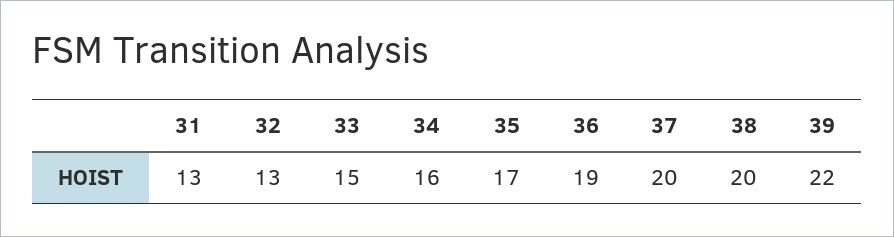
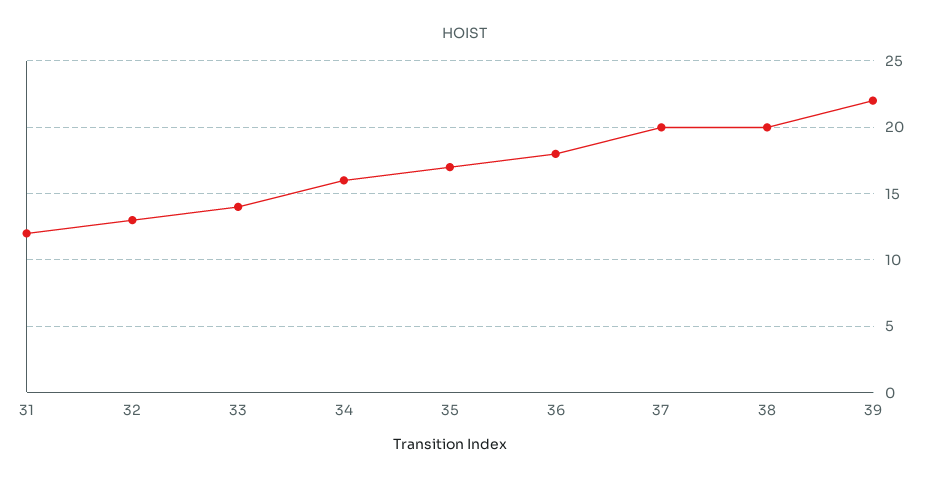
  {
-   "31": 13,
+   "31": 12,
    "32": 13,
-   "33": 15,
+   "33": 14,
    "34": 16,
    "35": 17,
-   "36": 19,
+   "36": 18,
    "37": 20,
    "38": 20,
    "39": 22
  }

